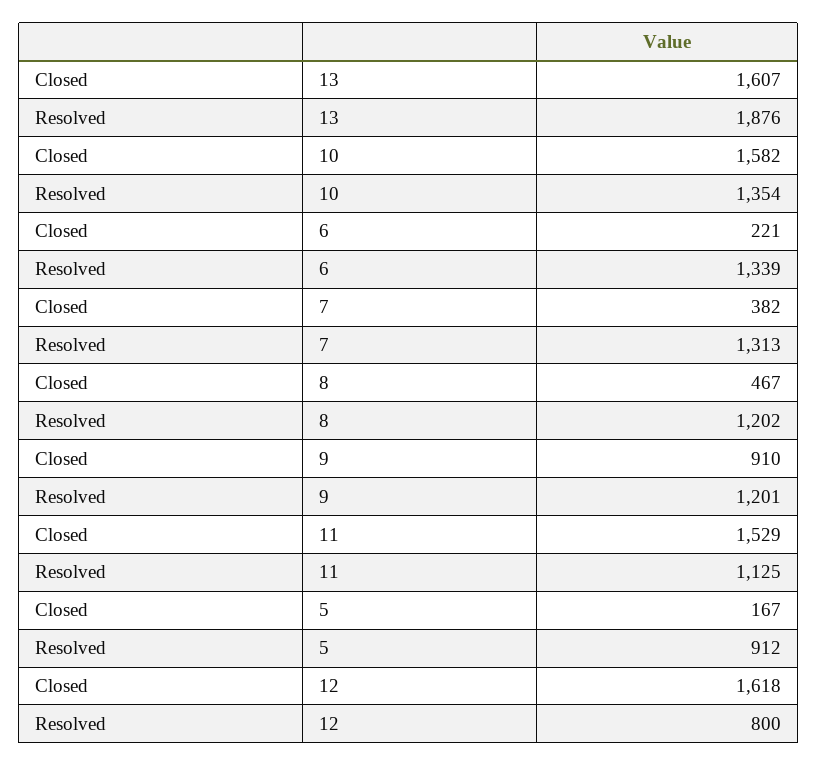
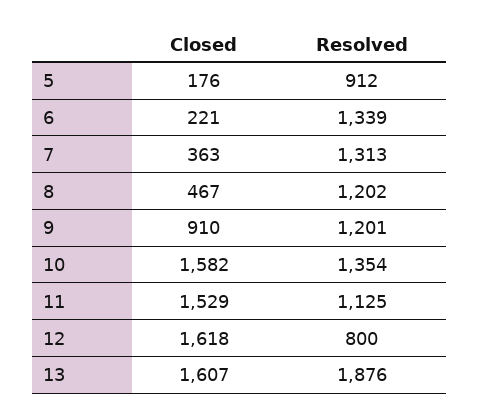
  {
    "Closed": {
      "13": 1607,
      "10": 1582,
      "6": 221,
-     "7": 382,
+     "7": 363,
      "8": 467,
      "9": 910,
      "11": 1529,
-     "5": 167,
+     "5": 176,
      "12": 1618
    },
    "Resolved": {
      "13": 1876,
      "10": 1354,
      "6": 1339,
      "7": 1313,
      "8": 1202,
      "9": 1201,
      "11": 1125,
      "5": 912,
      "12": 800
    }
  }

